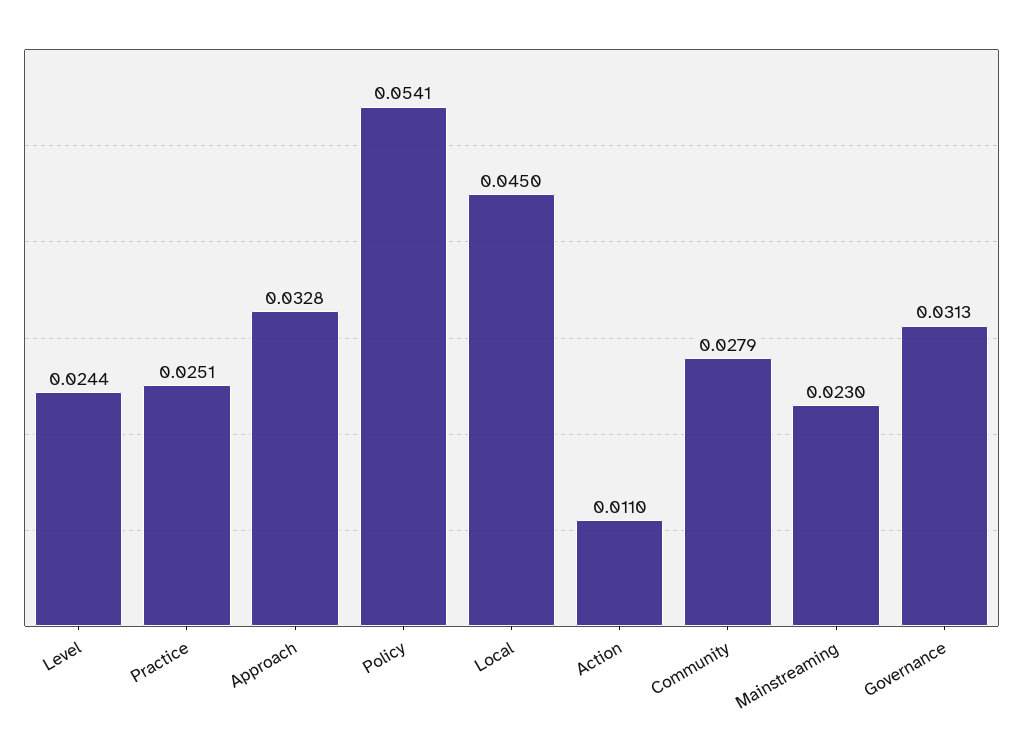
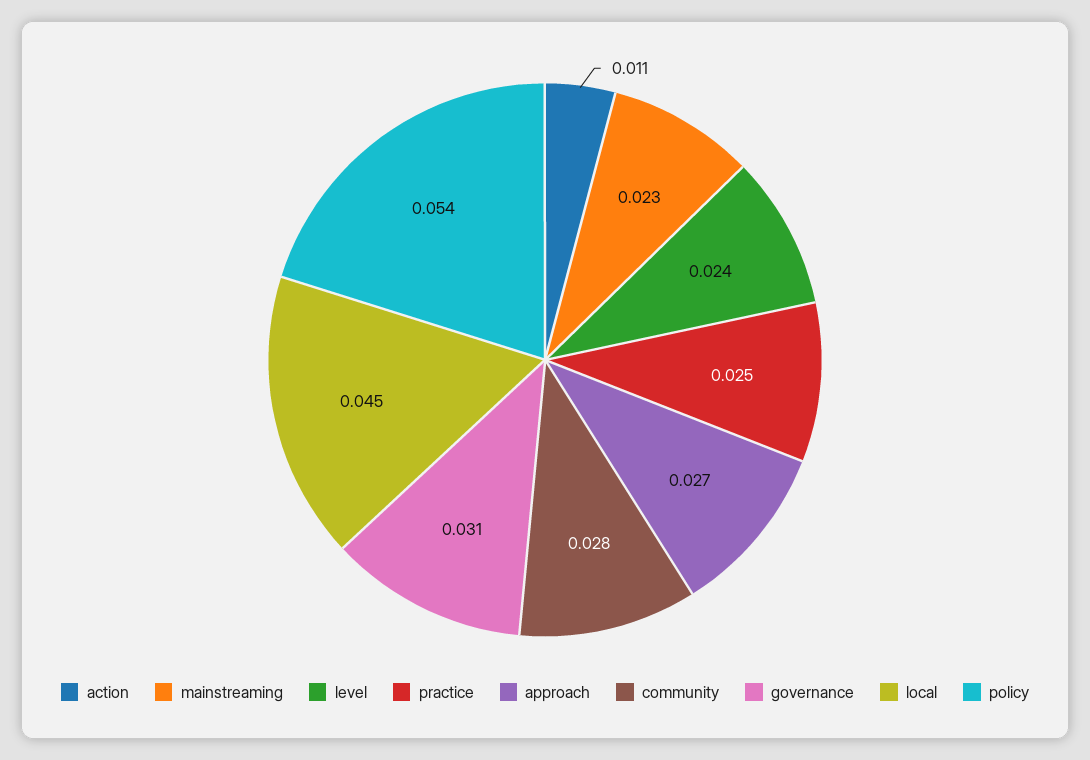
  {
    "Level": 0.0244,
    "Practice": 0.0251,
-   "Approach": 0.0328,
+   "Approach": 0.027,
    "Policy": 0.0541,
    "Local": 0.045,
    "Action": 0.011,
    "Community": 0.0279,
    "Mainstreaming": 0.023,
    "Governance": 0.0313
  }

